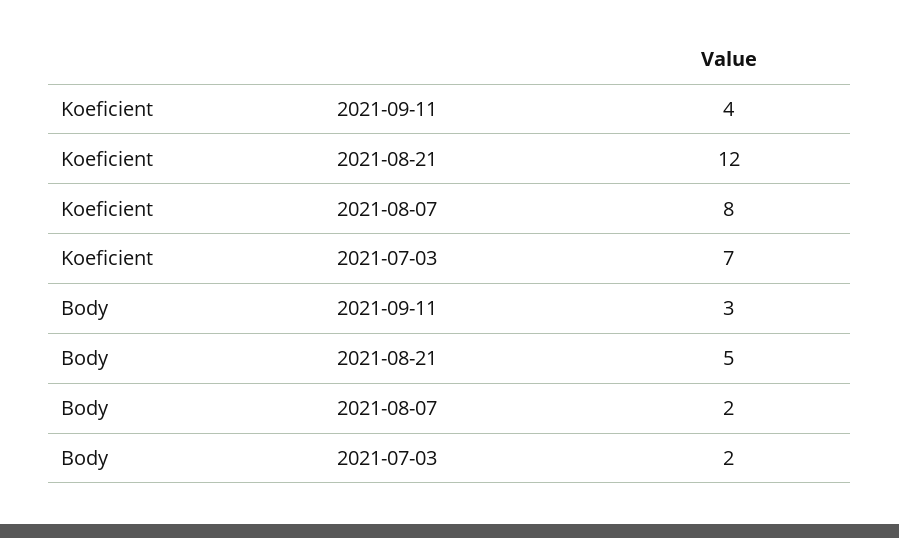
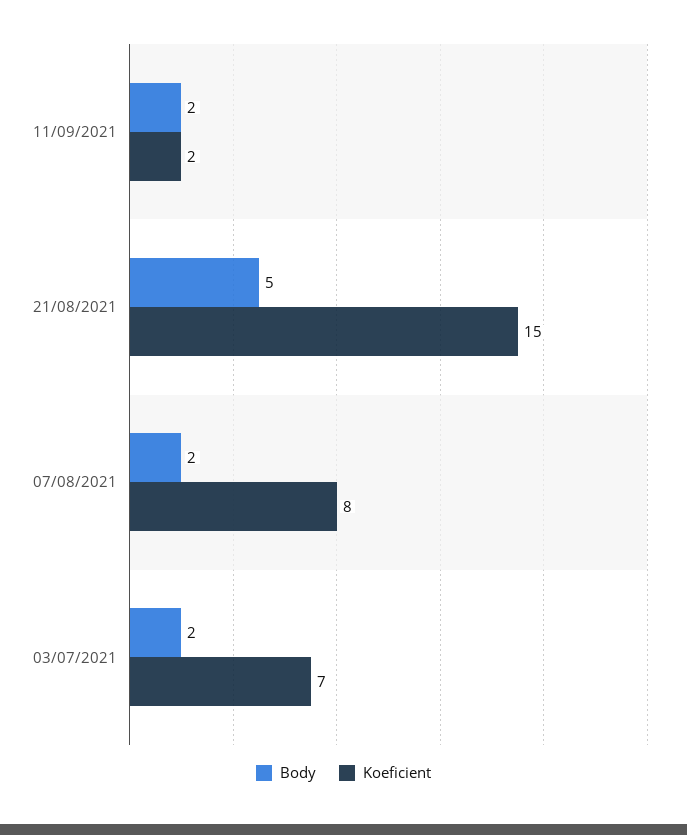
  {
    "Koeficient": {
-     "2021-09-11": 4,
+     "2021-09-11": 2,
-     "2021-08-21": 12,
+     "2021-08-21": 15,
      "2021-08-07": 8,
      "2021-07-03": 7
    },
    "Body": {
-     "2021-09-11": 3,
+     "2021-09-11": 2,
      "2021-08-21": 5,
      "2021-08-07": 2,
      "2021-07-03": 2
    }
  }

